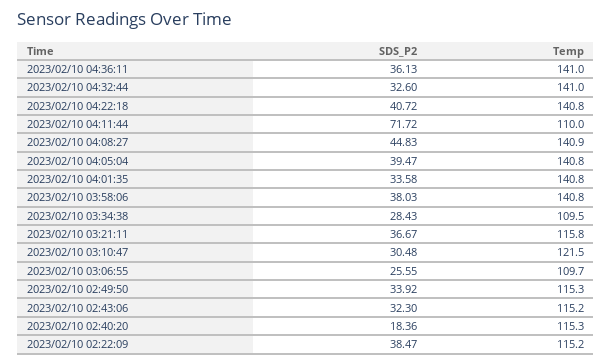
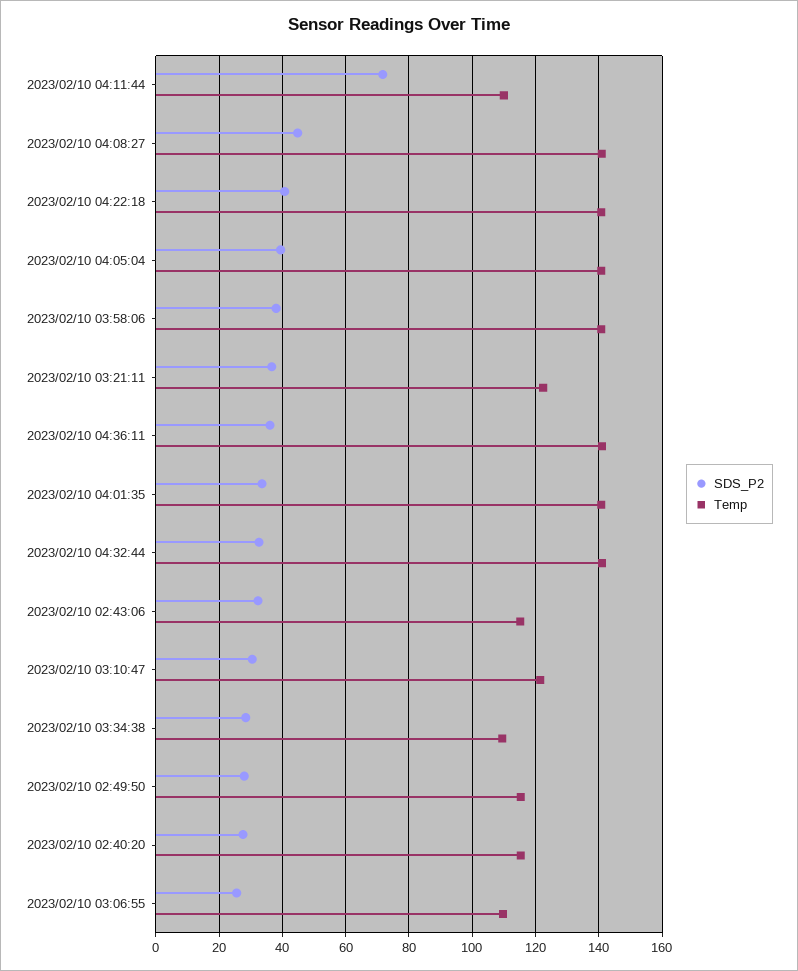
  {
    "SDS_P2": {
      "2023/02/10 04:36:11": 36.13,
      "2023/02/10 04:32:44": 32.6,
      "2023/02/10 04:22:18": 40.72,
      "2023/02/10 04:11:44": 71.72,
      "2023/02/10 04:08:27": 44.83,
      "2023/02/10 04:05:04": 39.47,
      "2023/02/10 04:01:35": 33.58,
      "2023/02/10 03:58:06": 38.03,
      "2023/02/10 03:34:38": 28.43,
      "2023/02/10 03:21:11": 36.67,
      "2023/02/10 03:10:47": 30.48,
      "2023/02/10 03:06:55": 25.55,
-     "2023/02/10 02:49:50": 33.92,
+     "2023/02/10 02:49:50": 28,
      "2023/02/10 02:43:06": 32.3,
-     "2023/02/10 02:40:20": 18.36,
+     "2023/02/10 02:40:20": 28
-     "2023/02/10 02:22:09": 38.47
    },
    "Temp": {
      "2023/02/10 04:36:11": 141,
      "2023/02/10 04:32:44": 141,
      "2023/02/10 04:22:18": 140.8,
      "2023/02/10 04:11:44": 110,
      "2023/02/10 04:08:27": 140.9,
      "2023/02/10 04:05:04": 140.8,
      "2023/02/10 04:01:35": 140.8,
      "2023/02/10 03:58:06": 140.8,
      "2023/02/10 03:34:38": 109.5,
-     "2023/02/10 03:21:11": 115.8,
+     "2023/02/10 03:21:11": 122,
      "2023/02/10 03:10:47": 121.5,
      "2023/02/10 03:06:55": 109.7,
      "2023/02/10 02:49:50": 115.3,
      "2023/02/10 02:43:06": 115.2,
-     "2023/02/10 02:40:20": 115.3,
+     "2023/02/10 02:40:20": 115.3
-     "2023/02/10 02:22:09": 115.2
    }
  }

